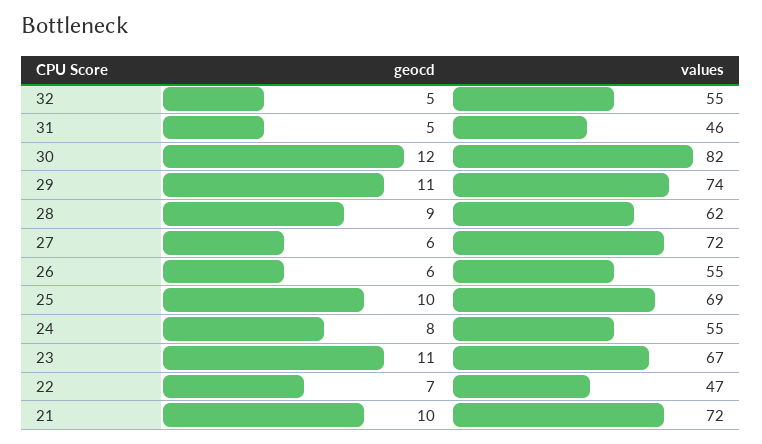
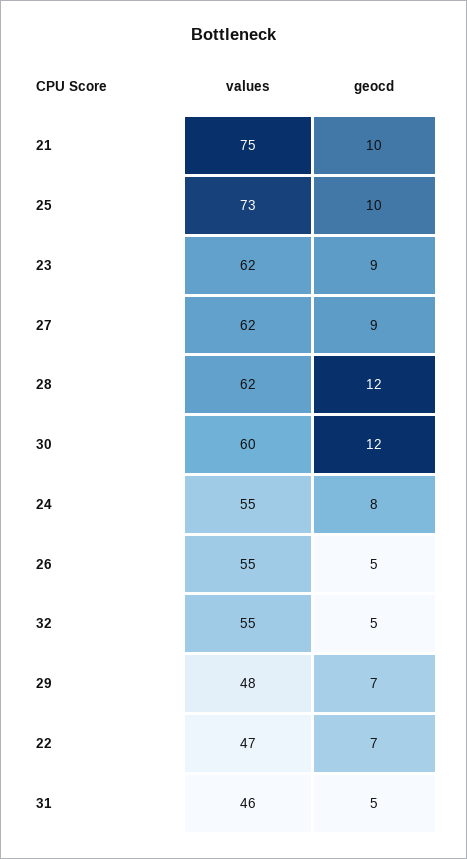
  {
    "geocd": {
      "32": 5,
      "31": 5,
      "30": 12,
-     "29": 11,
+     "29": 7,
-     "28": 9,
+     "28": 12,
-     "27": 6,
+     "27": 9,
-     "26": 6,
+     "26": 5,
      "25": 10,
      "24": 8,
-     "23": 11,
+     "23": 9,
      "22": 7,
      "21": 10
    },
    "values": {
      "32": 55,
      "31": 46,
-     "30": 82,
+     "30": 60,
-     "29": 74,
+     "29": 48,
      "28": 62,
-     "27": 72,
+     "27": 62,
      "26": 55,
-     "25": 69,
+     "25": 73,
      "24": 55,
-     "23": 67,
+     "23": 62,
      "22": 47,
-     "21": 72
+     "21": 75
    }
  }

